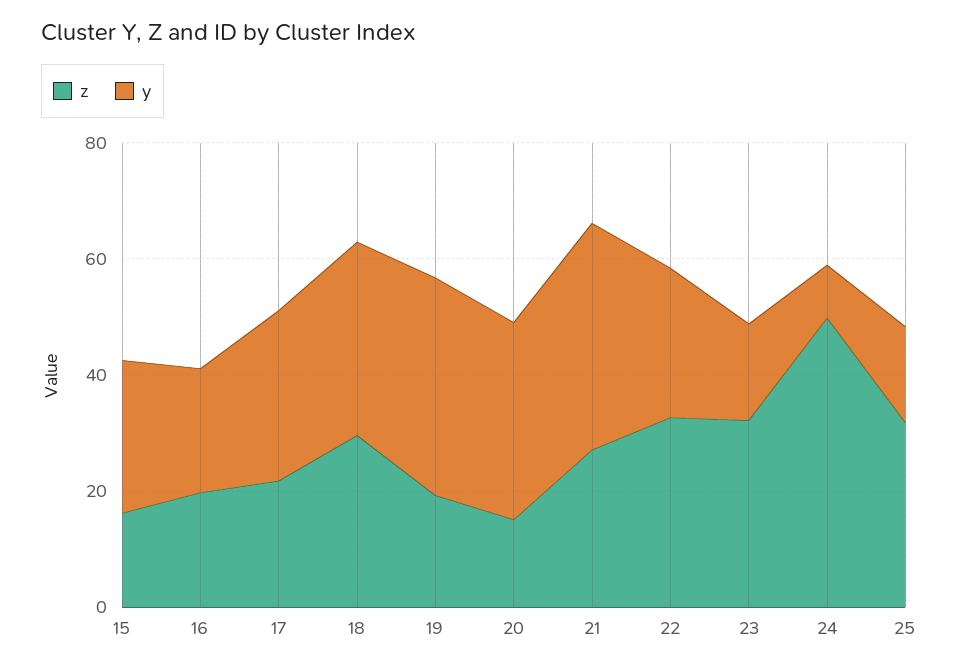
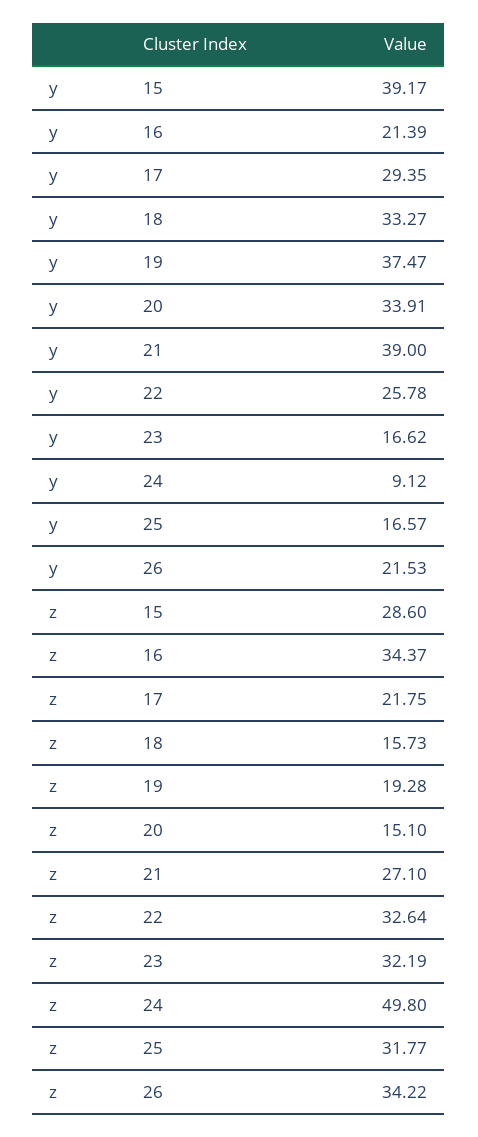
  {
    "z": {
-     "15": 15,
+     "15": 28.6,
-     "16": 20,
+     "16": 34.37,
      "17": 21.75,
-     "18": 30,
+     "18": 15.73,
      "19": 19.28,
      "20": 15.1,
      "21": 27.1,
      "22": 32.64,
      "23": 32.19,
      "24": 49.8,
-     "25": 31.77
+     "25": 31.77,
+     "26": 34.22
    },
    "y": {
-     "15": 25,
+     "15": 39.17,
      "16": 21.39,
      "17": 29.35,
      "18": 33.27,
      "19": 37.47,
      "20": 33.91,
      "21": 39,
      "22": 25.78,
      "23": 16.62,
      "24": 9.12,
-     "25": 16.57
+     "25": 16.57,
+     "26": 21.53
    }
  }

